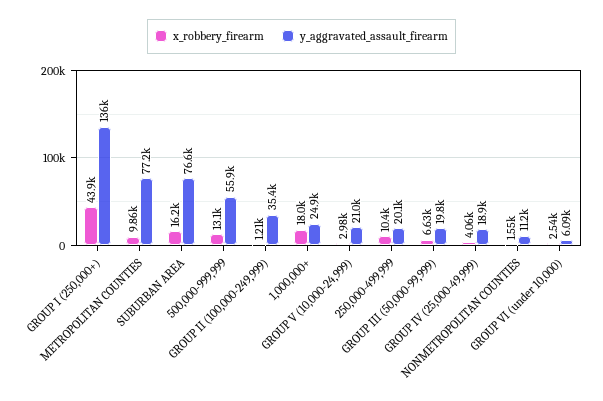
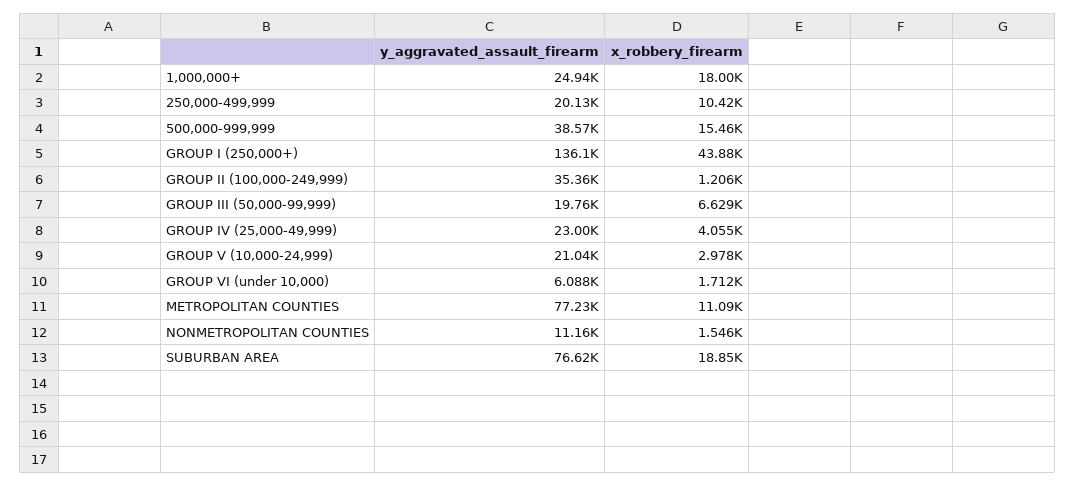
  {
    "x_robbery_firearm": {
      "GROUP I (250,000+)": 43880,
-     "METROPOLITAN COUNTIES": 9860,
+     "METROPOLITAN COUNTIES": 11090,
-     "SUBURBAN AREA": 16200,
+     "SUBURBAN AREA": 18850,
-     "500,000-999,999": 13100,
+     "500,000-999,999": 15460,
      "GROUP II (100,000-249,999)": 1206,
      "1,000,000+": 18000,
      "GROUP V (10,000-24,999)": 2978,
      "250,000-499,999": 10420,
      "GROUP III (50,000-99,999)": 6629,
      "GROUP IV (25,000-49,999)": 4055,
      "NONMETROPOLITAN COUNTIES": 1546,
-     "GROUP VI (under 10,000)": 2540
+     "GROUP VI (under 10,000)": 1712
    },
    "y_aggravated_assault_firearm": {
      "GROUP I (250,000+)": 136100,
      "METROPOLITAN COUNTIES": 77230,
      "SUBURBAN AREA": 76620,
-     "500,000-999,999": 55900,
+     "500,000-999,999": 38570,
      "GROUP II (100,000-249,999)": 35360,
      "1,000,000+": 24940,
      "GROUP V (10,000-24,999)": 21040,
      "250,000-499,999": 20130,
      "GROUP III (50,000-99,999)": 19760,
-     "GROUP IV (25,000-49,999)": 18900,
+     "GROUP IV (25,000-49,999)": 23000,
      "NONMETROPOLITAN COUNTIES": 11160,
      "GROUP VI (under 10,000)": 6088
    }
  }

